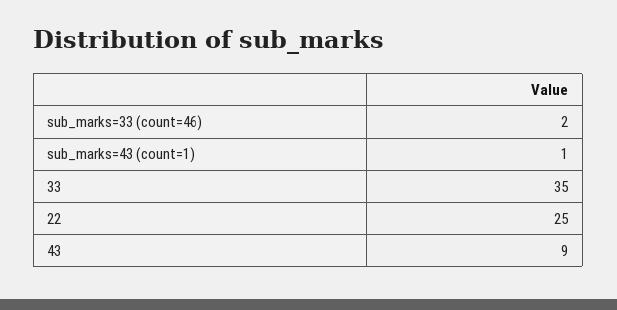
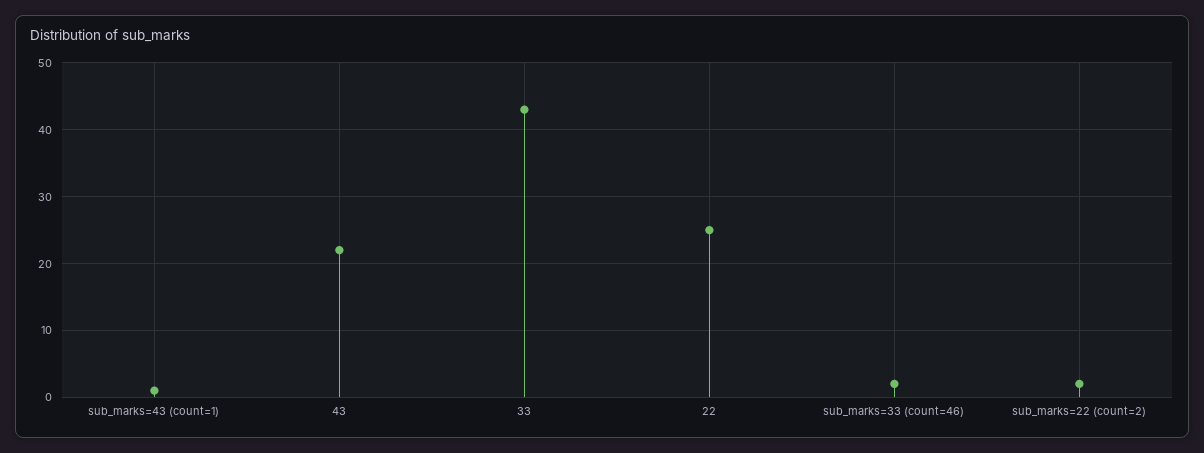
  {
    "sub_marks=33 (count=46)": 2,
    "sub_marks=43 (count=1)": 1,
-   "33": 35,
+   "33": 43,
    "22": 25,
-   "43": 9
+   "43": 22,
+   "sub_marks=22 (count=2)": 2
  }

